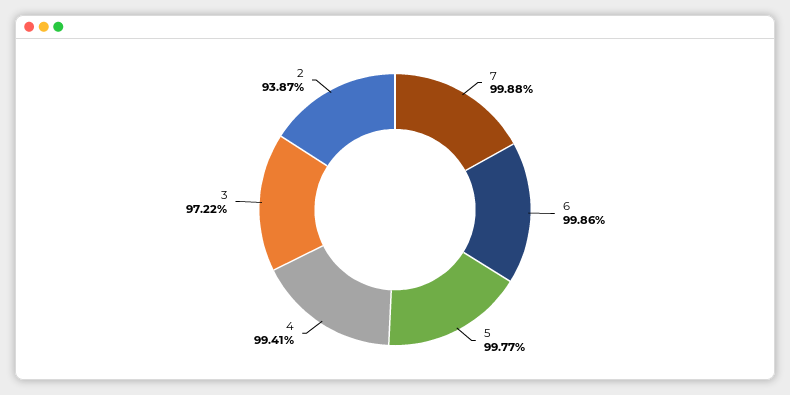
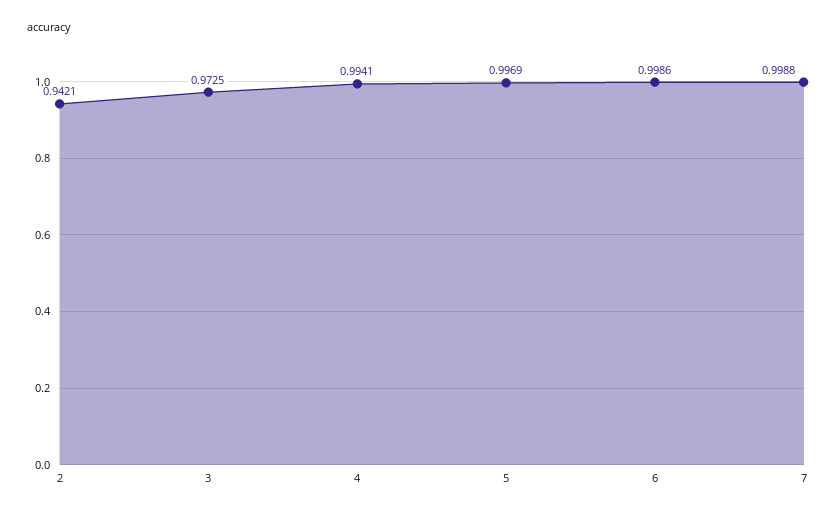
  {
    "7": 0.9988,
    "6": 0.9986,
-   "5": 0.9977,
+   "5": 0.9969,
    "4": 0.9941,
-   "3": 0.9722,
+   "3": 0.9725,
-   "2": 0.9387
+   "2": 0.9421
  }

